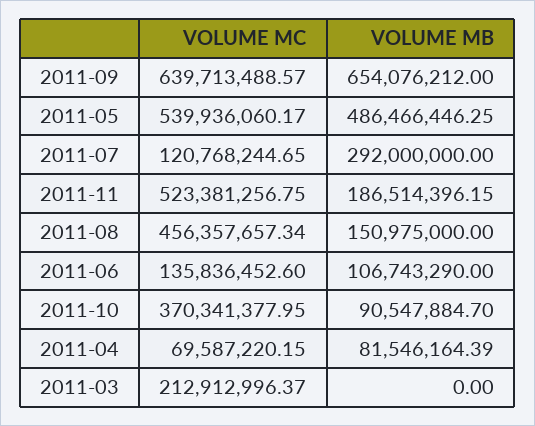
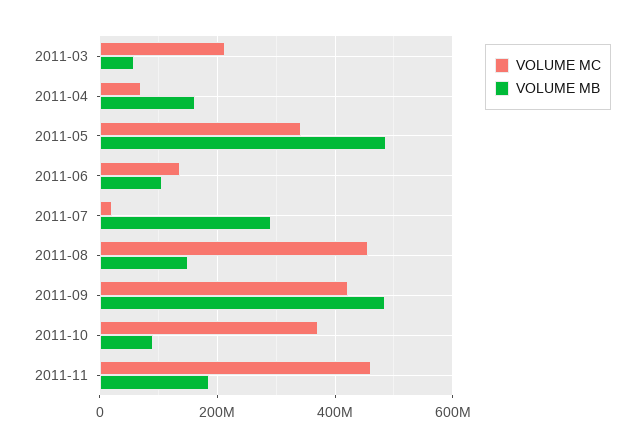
  {
    "VOLUME MC": {
-     "2011-09": 639713488.57,
+     "2011-09": 420000000,
-     "2011-05": 539936060.17,
+     "2011-05": 340000000,
-     "2011-07": 120768244.65,
+     "2011-07": 20000000,
-     "2011-11": 523381256.75,
+     "2011-11": 460000000,
      "2011-08": 456357657.34,
      "2011-06": 135836452.6,
      "2011-10": 370341377.95,
      "2011-04": 69587220.15,
      "2011-03": 212912996.37
    },
    "VOLUME MB": {
-     "2011-09": 654076212,
+     "2011-09": 480000000,
      "2011-05": 486466446.25,
      "2011-07": 292000000,
      "2011-11": 186514396.15,
      "2011-08": 150975000,
      "2011-06": 106743290,
      "2011-10": 90547884.7,
-     "2011-04": 81546164.39,
+     "2011-04": 160000000,
-     "2011-03": 0
+     "2011-03": 60000000
    }
  }

